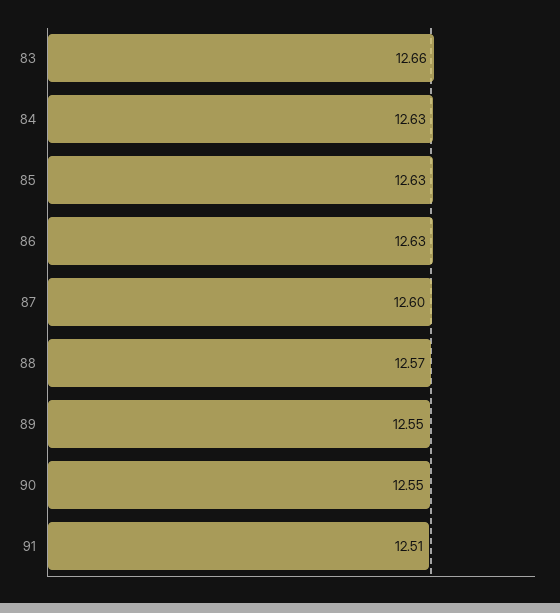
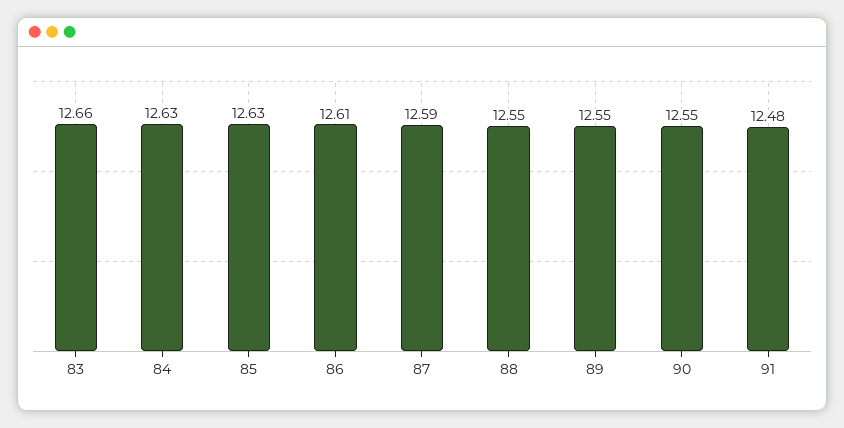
  {
    "83": 12.66,
    "84": 12.63,
    "85": 12.63,
-   "86": 12.63,
+   "86": 12.61,
-   "87": 12.6,
+   "87": 12.59,
-   "88": 12.57,
+   "88": 12.55,
    "89": 12.55,
    "90": 12.55,
-   "91": 12.51
+   "91": 12.48
  }

